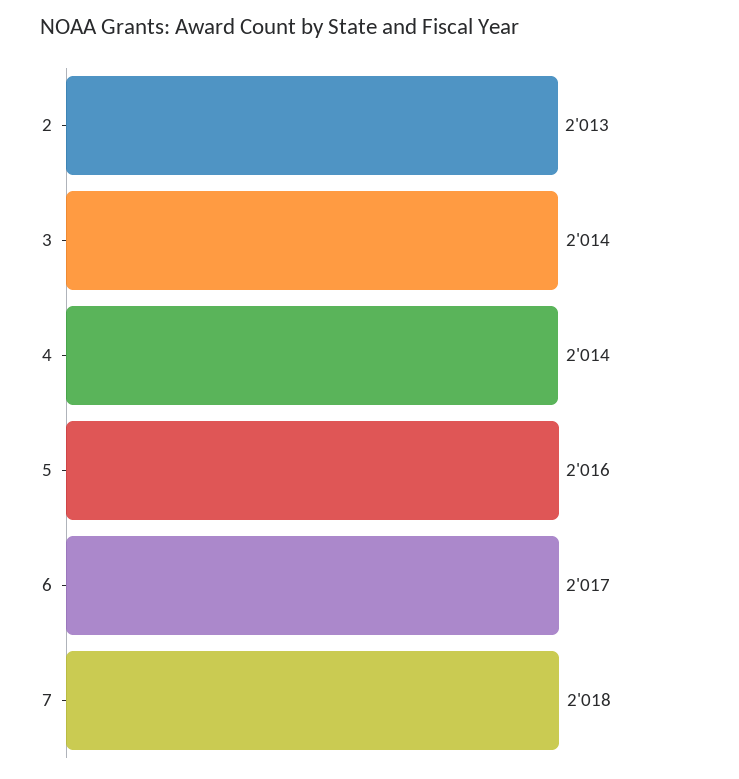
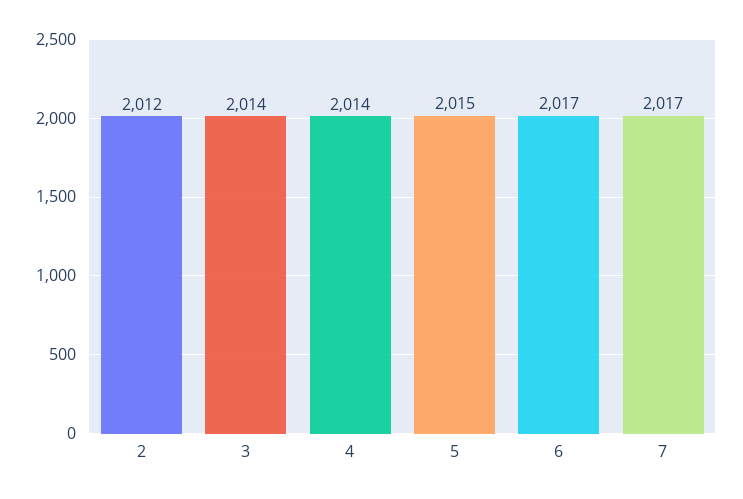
  {
-   "2": 2013,
+   "2": 2012,
    "3": 2014,
    "4": 2014,
-   "5": 2016,
+   "5": 2015,
    "6": 2017,
-   "7": 2018
+   "7": 2017
  }

